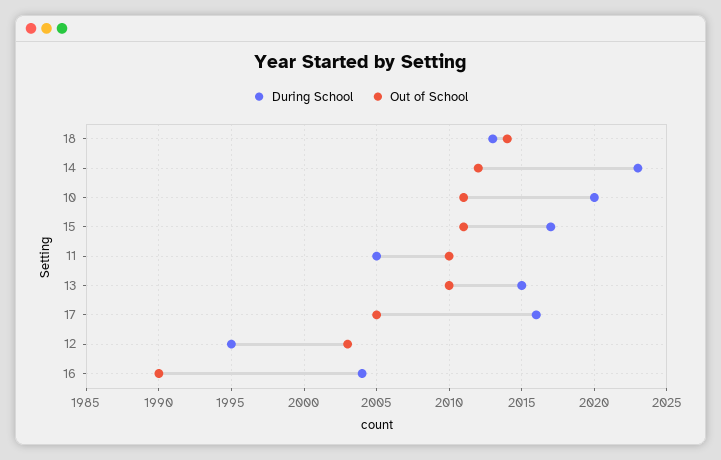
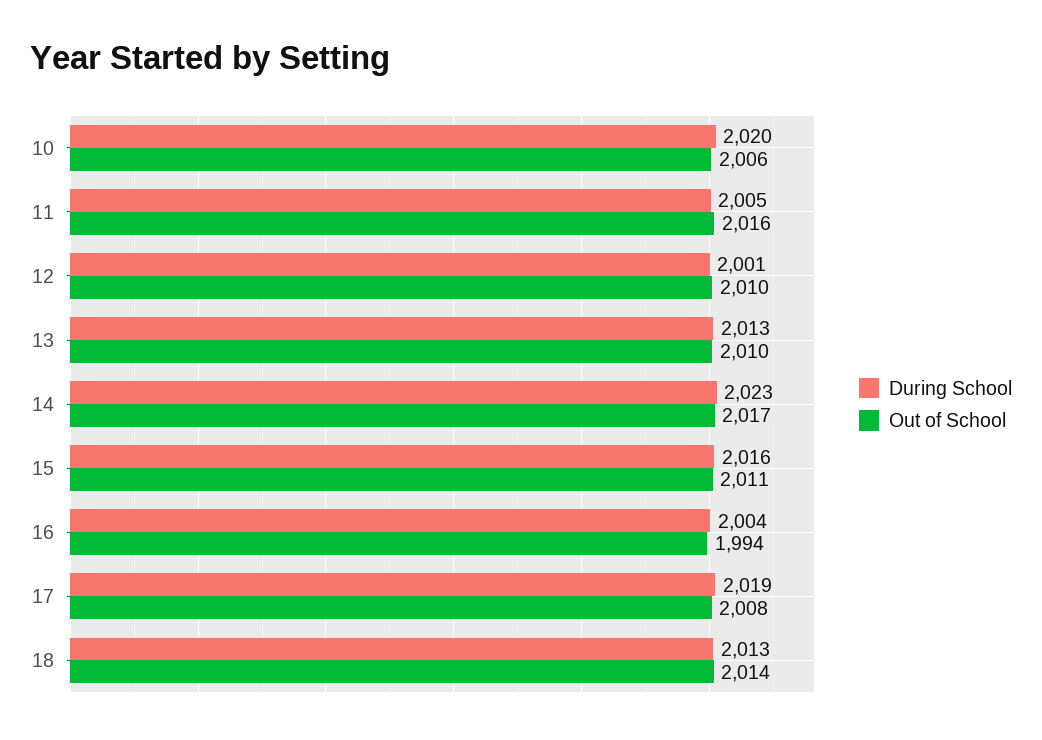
  {
    "During School": {
      "18": 2013,
      "14": 2023,
      "10": 2020,
-     "15": 2017,
+     "15": 2016,
      "11": 2005,
-     "13": 2015,
+     "13": 2013,
-     "17": 2016,
+     "17": 2019,
-     "12": 1995,
+     "12": 2001,
      "16": 2004
    },
    "Out of School": {
      "18": 2014,
-     "14": 2012,
+     "14": 2017,
-     "10": 2011,
+     "10": 2006,
      "15": 2011,
-     "11": 2010,
+     "11": 2016,
      "13": 2010,
-     "17": 2005,
+     "17": 2008,
-     "12": 2003,
+     "12": 2010,
-     "16": 1990
+     "16": 1994
    }
  }

